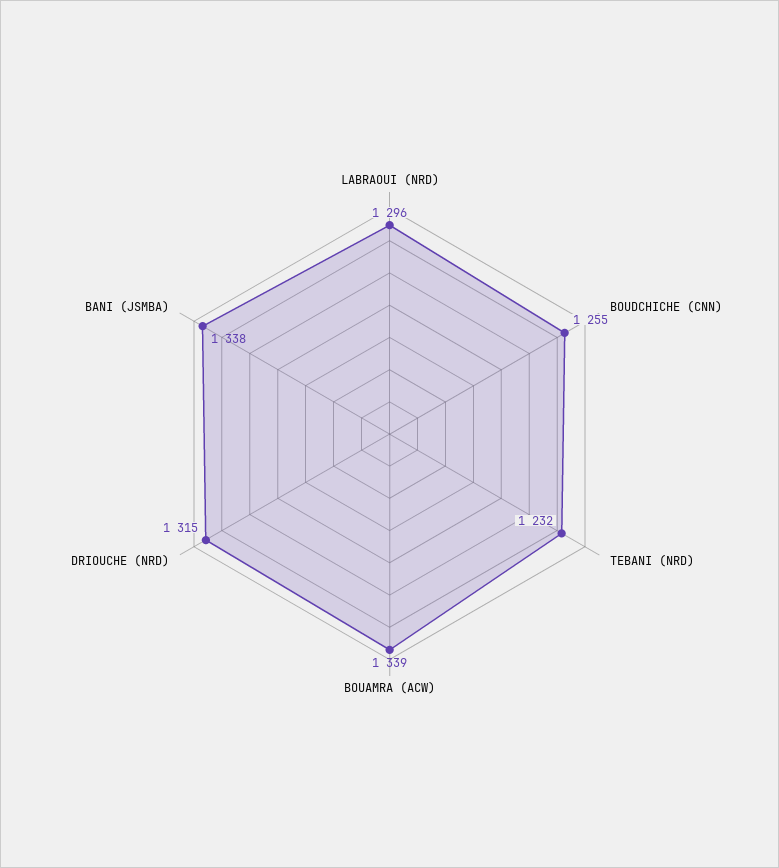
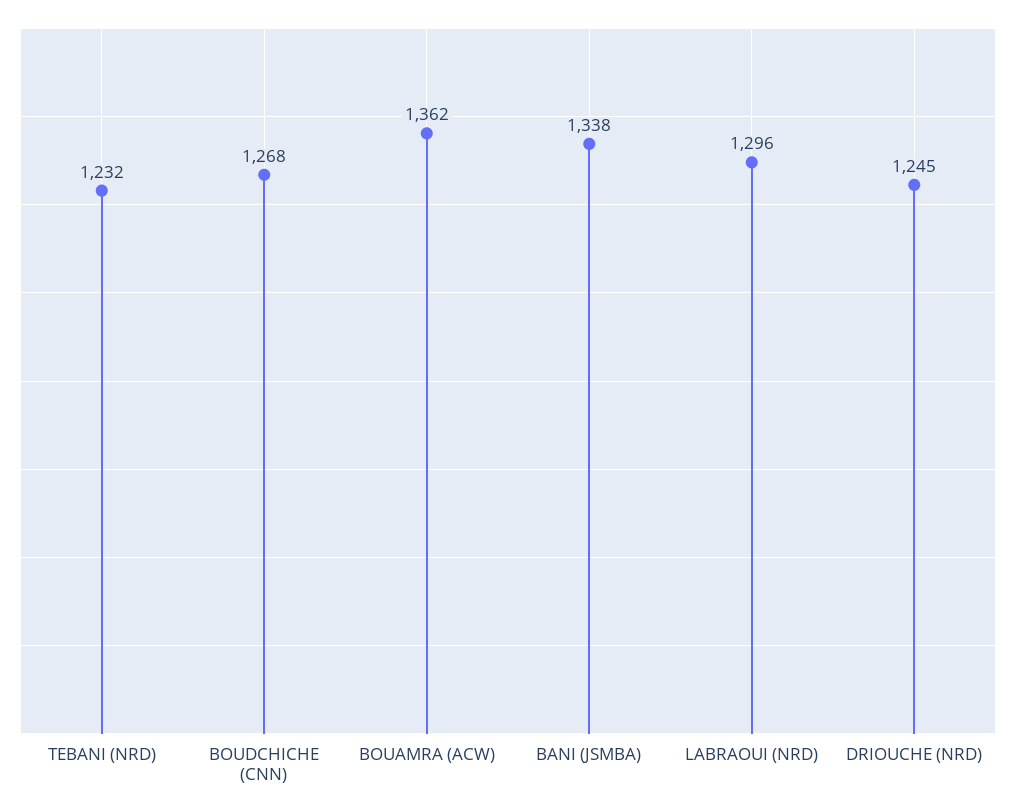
  {
    "LABRAOUI (NRD)": 1296,
-   "BOUDCHICHE (CNN)": 1255,
+   "BOUDCHICHE (CNN)": 1268,
    "TEBANI (NRD)": 1232,
-   "BOUAMRA (ACW)": 1339,
+   "BOUAMRA (ACW)": 1362,
-   "DRIOUCHE (NRD)": 1315,
+   "DRIOUCHE (NRD)": 1245,
    "BANI (JSMBA)": 1338
  }

